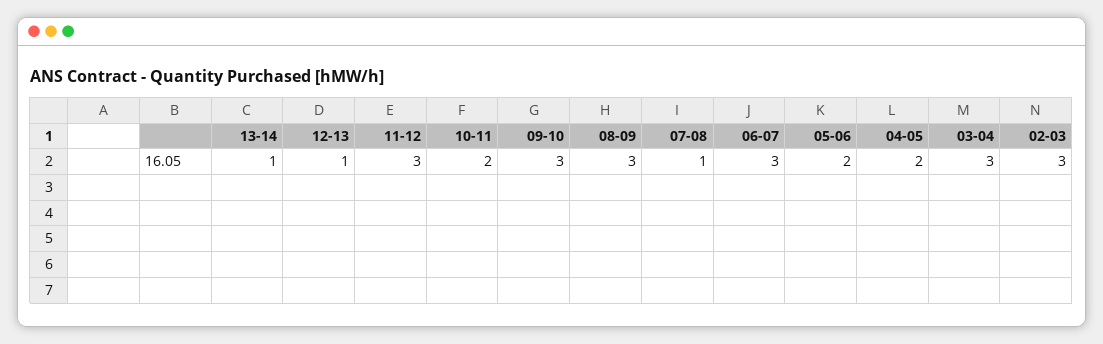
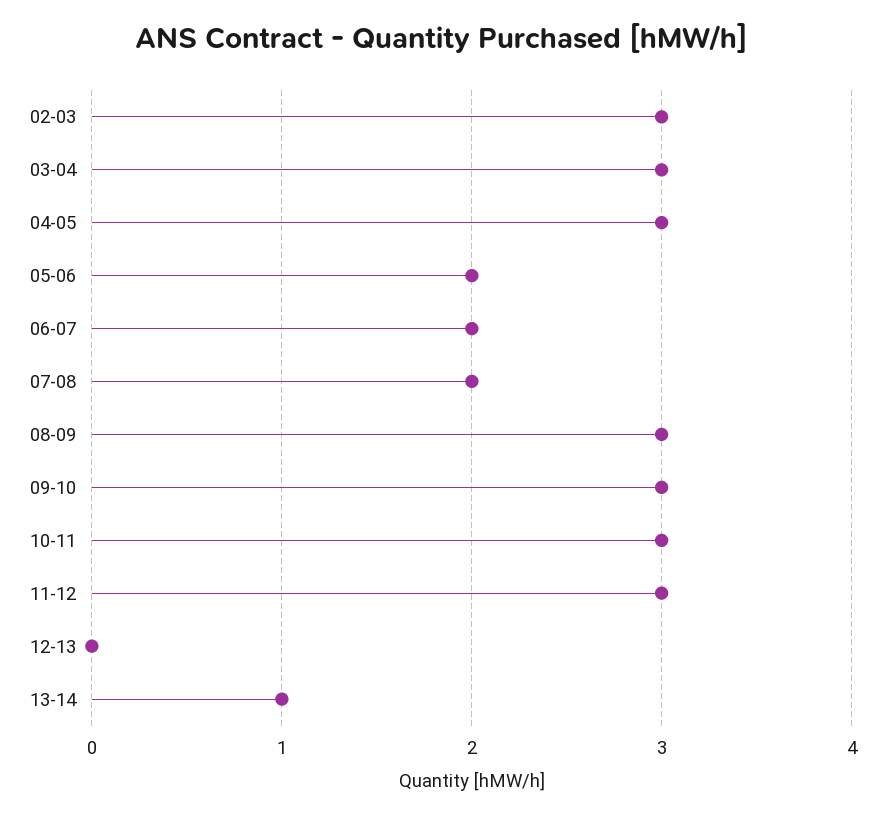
  {
    "13-14": 1,
-   "12-13": 1,
+   "12-13": 0,
    "11-12": 3,
-   "10-11": 2,
+   "10-11": 3,
    "09-10": 3,
    "08-09": 3,
-   "07-08": 1,
+   "07-08": 2,
-   "06-07": 3,
+   "06-07": 2,
    "05-06": 2,
-   "04-05": 2,
+   "04-05": 3,
    "03-04": 3,
    "02-03": 3
  }

